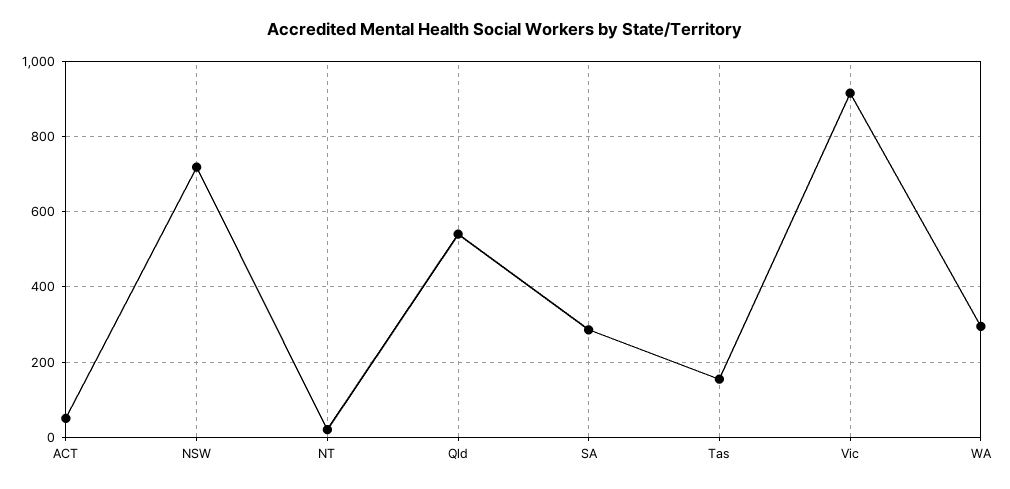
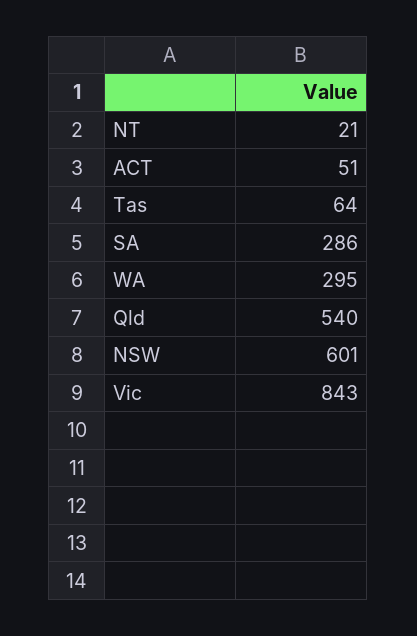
  {
    "ACT": 51,
-   "NSW": 720,
+   "NSW": 601,
    "NT": 21,
    "Qld": 540,
    "SA": 286,
-   "Tas": 160,
+   "Tas": 64,
-   "Vic": 920,
+   "Vic": 843,
    "WA": 295
  }

